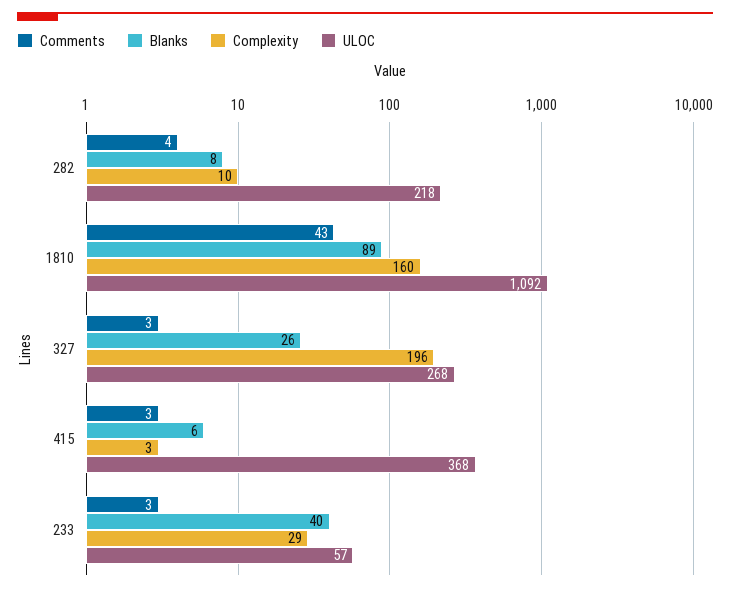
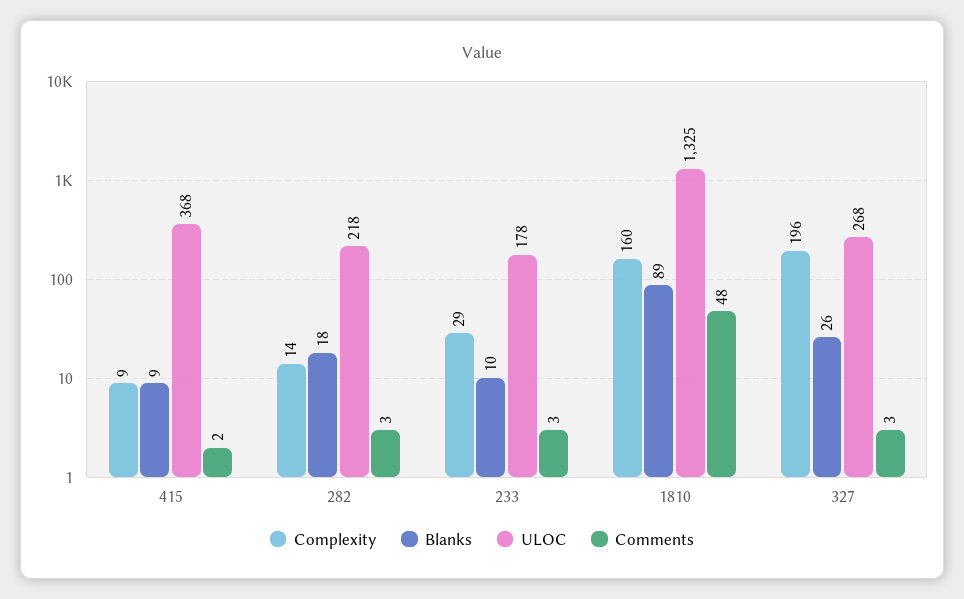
  {
    "Comments": {
-     "282": 4,
+     "282": 3,
-     "1810": 43,
+     "1810": 48,
      "327": 3,
-     "415": 3,
+     "415": 2,
      "233": 3
    },
    "Blanks": {
-     "282": 8,
+     "282": 18,
      "1810": 89,
      "327": 26,
-     "415": 6,
+     "415": 9,
-     "233": 40
+     "233": 10
    },
    "Complexity": {
-     "282": 10,
+     "282": 14,
      "1810": 160,
      "327": 196,
-     "415": 3,
+     "415": 9,
      "233": 29
    },
    "ULOC": {
      "282": 218,
-     "1810": 1092,
+     "1810": 1325,
      "327": 268,
      "415": 368,
-     "233": 57
+     "233": 178
    }
  }

